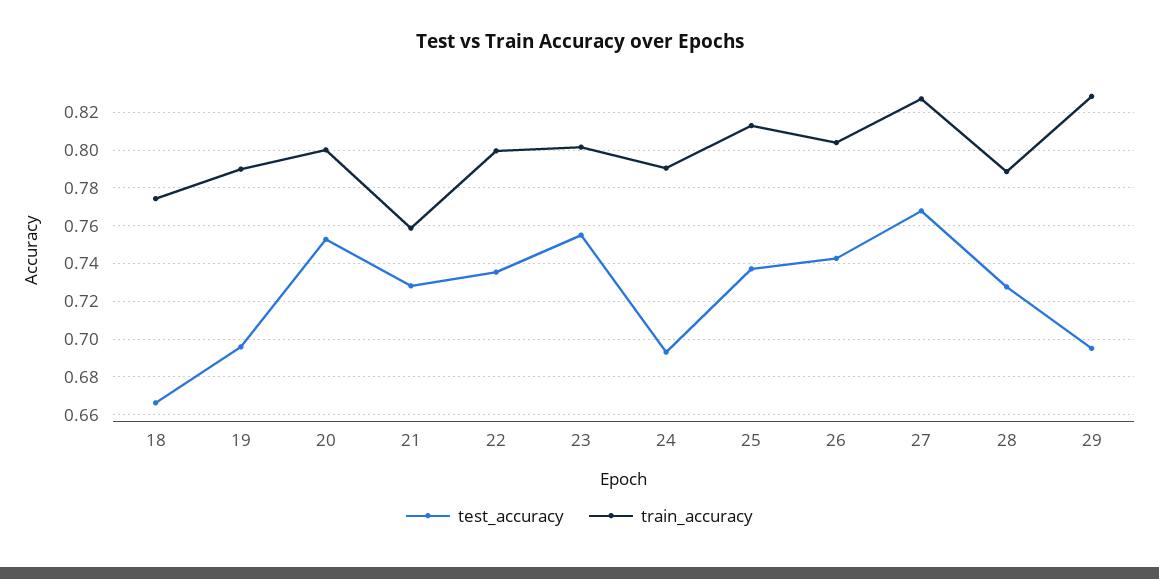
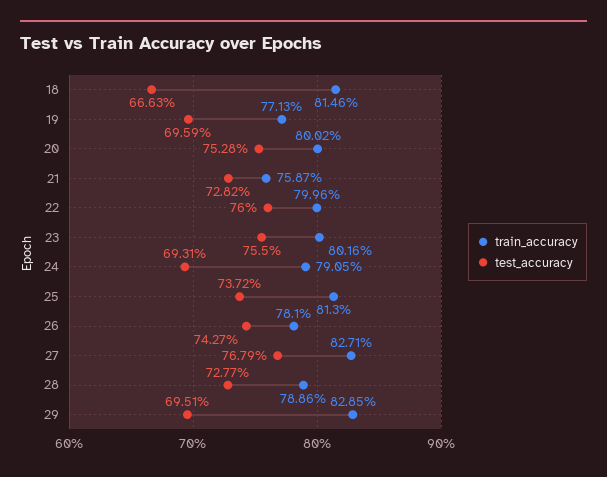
  {
    "test_accuracy": {
      "18": 0.6663,
      "19": 0.6959,
      "20": 0.7528,
      "21": 0.7282,
-     "22": 0.735,
+     "22": 0.76,
      "23": 0.755,
      "24": 0.6931,
      "25": 0.7372,
      "26": 0.7427,
      "27": 0.7679,
      "28": 0.7277,
      "29": 0.6951
    },
    "train_accuracy": {
-     "18": 0.775,
+     "18": 0.8146,
-     "19": 0.79,
+     "19": 0.7713,
      "20": 0.8002,
      "21": 0.7587,
      "22": 0.7996,
      "23": 0.8016,
      "24": 0.7905,
      "25": 0.813,
-     "26": 0.805,
+     "26": 0.781,
      "27": 0.8271,
      "28": 0.7886,
      "29": 0.8285
    }
  }

